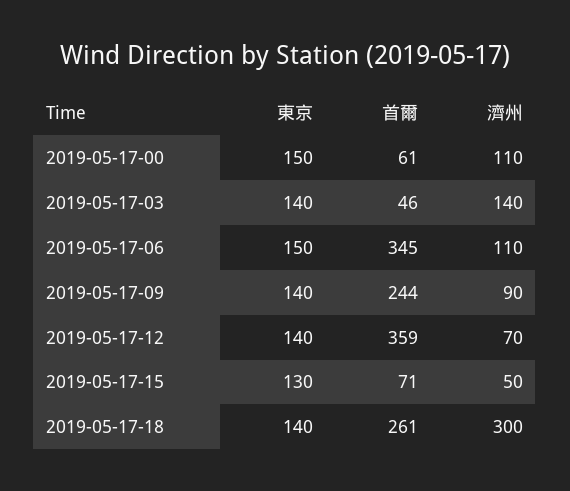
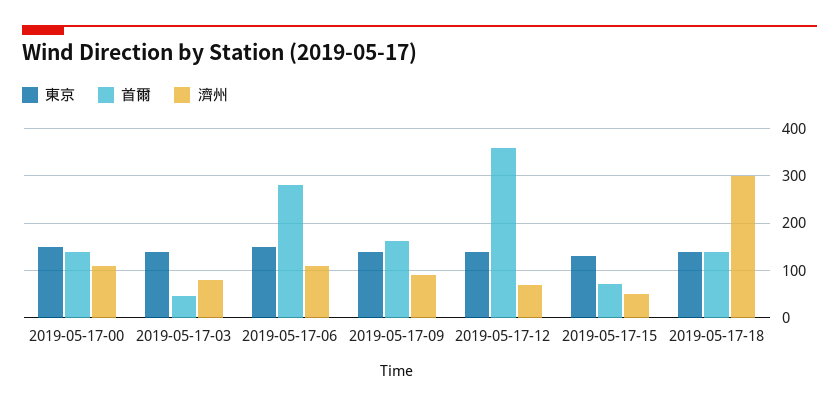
  {
    "東京": {
      "2019-05-17-00": 150,
      "2019-05-17-03": 140,
      "2019-05-17-06": 150,
      "2019-05-17-09": 140,
      "2019-05-17-12": 140,
      "2019-05-17-15": 130,
      "2019-05-17-18": 140
    },
    "首爾": {
-     "2019-05-17-00": 61,
+     "2019-05-17-00": 140,
      "2019-05-17-03": 46,
-     "2019-05-17-06": 345,
+     "2019-05-17-06": 280,
-     "2019-05-17-09": 244,
+     "2019-05-17-09": 160,
      "2019-05-17-12": 359,
      "2019-05-17-15": 71,
-     "2019-05-17-18": 261
+     "2019-05-17-18": 140
    },
    "濟州": {
      "2019-05-17-00": 110,
-     "2019-05-17-03": 140,
+     "2019-05-17-03": 80,
      "2019-05-17-06": 110,
      "2019-05-17-09": 90,
      "2019-05-17-12": 70,
      "2019-05-17-15": 50,
      "2019-05-17-18": 300
    }
  }

